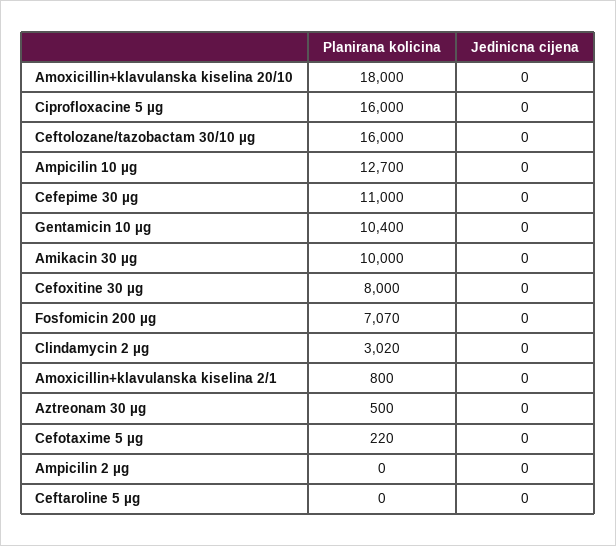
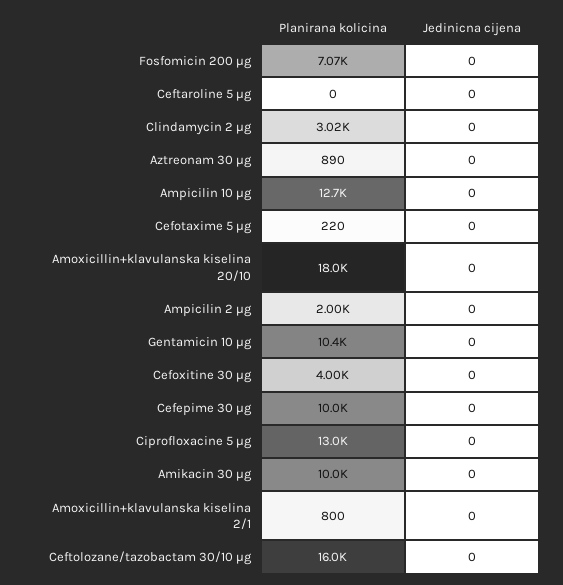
  {
    "Planirana kolicina": {
      "Amoxicillin+klavulanska kiselina 20/10": 18000,
-     "Ciprofloxacine 5 µg": 16000,
+     "Ciprofloxacine 5 µg": 13000,
      "Ceftolozane/tazobactam 30/10 µg": 16000,
      "Ampicilin 10 µg": 12700,
-     "Cefepime 30 µg": 11000,
+     "Cefepime 30 µg": 10000,
      "Gentamicin 10 µg": 10400,
      "Amikacin 30 µg": 10000,
-     "Cefoxitine 30 µg": 8000,
+     "Cefoxitine 30 µg": 4000,
      "Fosfomicin 200 µg": 7070,
      "Clindamycin 2 µg": 3020,
      "Amoxicillin+klavulanska kiselina 2/1": 800,
-     "Aztreonam 30 µg": 500,
+     "Aztreonam 30 µg": 890,
      "Cefotaxime 5 µg": 220,
-     "Ampicilin 2 µg": 0,
+     "Ampicilin 2 µg": 2000,
      "Ceftaroline 5 µg": 0
    },
    "Jedinicna cijena": {
      "Amoxicillin+klavulanska kiselina 20/10": 0,
      "Ciprofloxacine 5 µg": 0,
      "Ceftolozane/tazobactam 30/10 µg": 0,
      "Ampicilin 10 µg": 0,
      "Cefepime 30 µg": 0,
      "Gentamicin 10 µg": 0,
      "Amikacin 30 µg": 0,
      "Cefoxitine 30 µg": 0,
      "Fosfomicin 200 µg": 0,
      "Clindamycin 2 µg": 0,
      "Amoxicillin+klavulanska kiselina 2/1": 0,
      "Aztreonam 30 µg": 0,
      "Cefotaxime 5 µg": 0,
      "Ampicilin 2 µg": 0,
      "Ceftaroline 5 µg": 0
    }
  }

